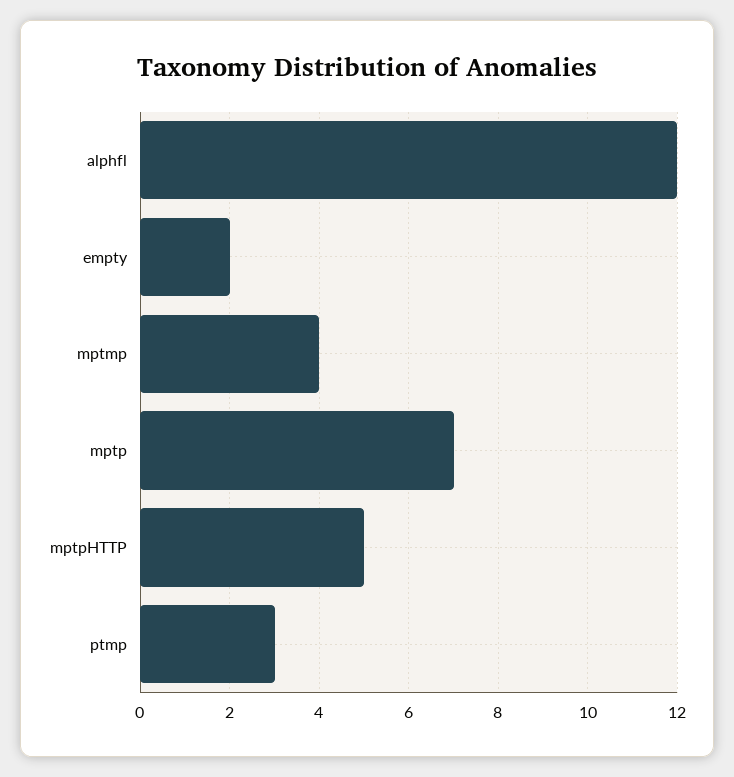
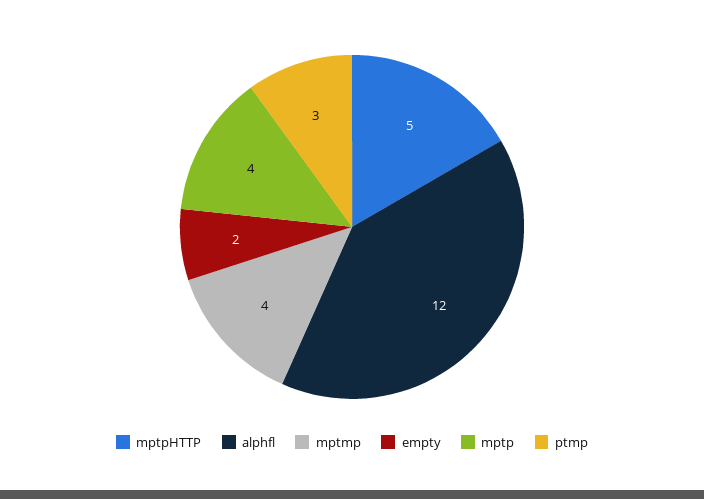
  {
    "alphfl": 12,
    "empty": 2,
    "mptmp": 4,
-   "mptp": 7,
+   "mptp": 4,
    "mptpHTTP": 5,
    "ptmp": 3
  }

